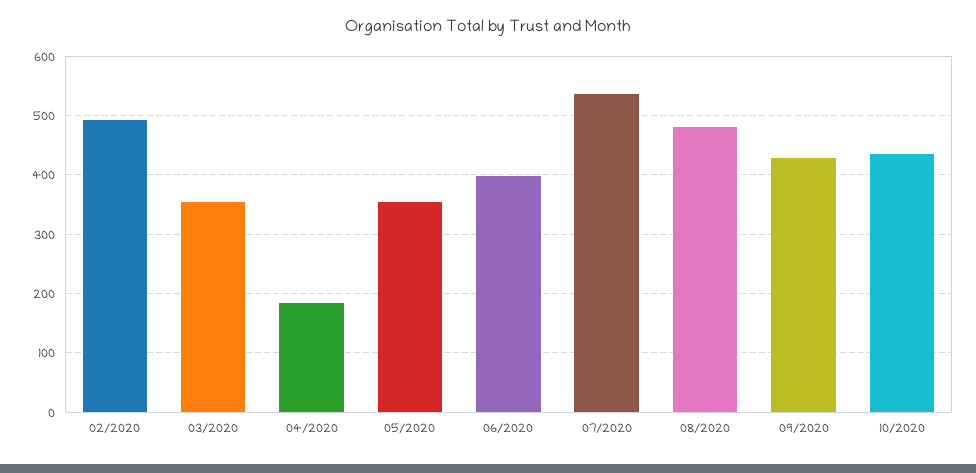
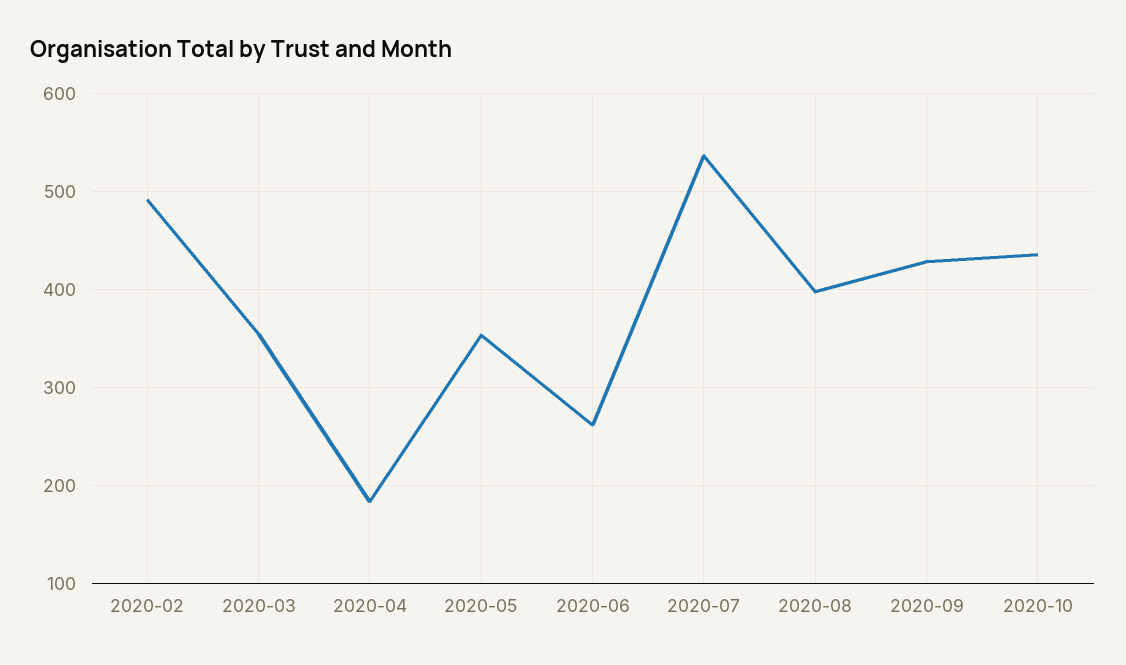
  {
    "02/2020": 490,
    "03/2020": 360,
    "04/2020": 180,
    "05/2020": 350,
-   "06/2020": 400,
+   "06/2020": 260,
    "07/2020": 540,
-   "08/2020": 480,
+   "08/2020": 400,
    "09/2020": 430,
    "10/2020": 440
  }

